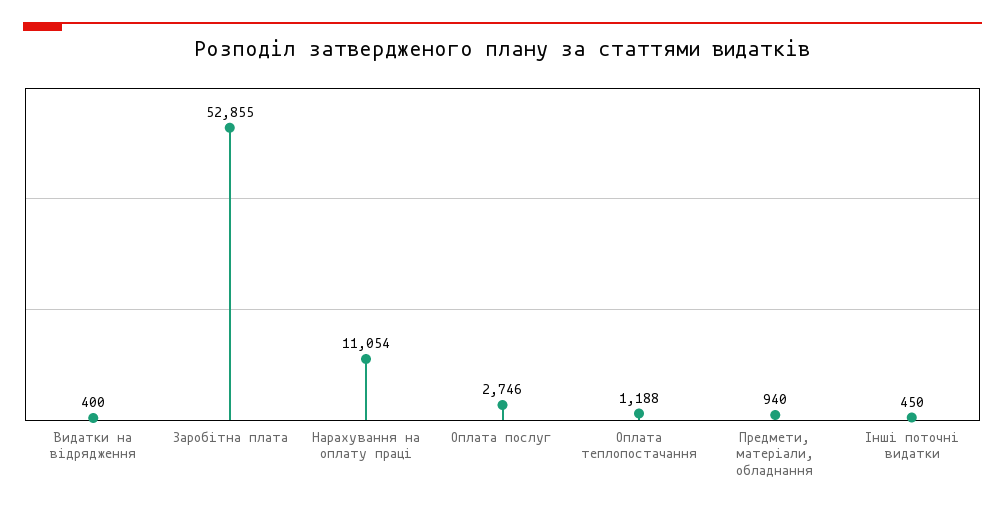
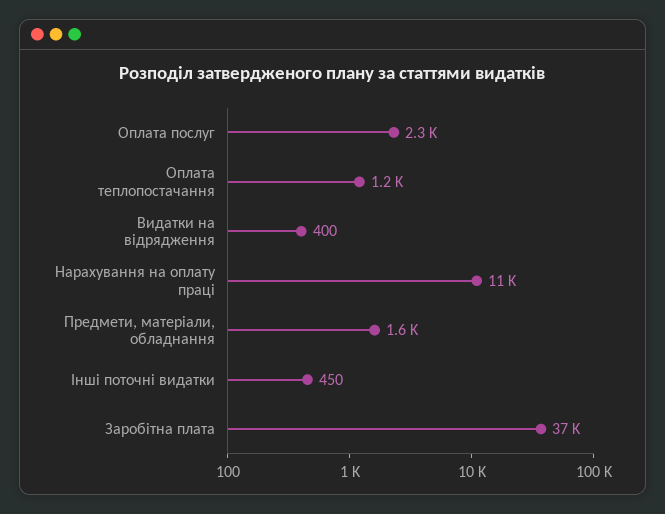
  {
    "Видатки на відрядження": 400,
-   "Заробітна плата": 52855,
+   "Заробітна плата": 37000,
    "Нарахування на оплату праці": 11054,
-   "Оплата послуг": 2746,
+   "Оплата послуг": 2300,
    "Оплата теплопостачання": 1188,
-   "Предмети, матеріали, обладнання": 940,
+   "Предмети, матеріали, обладнання": 1600,
    "Інші поточні видатки": 450
  }

